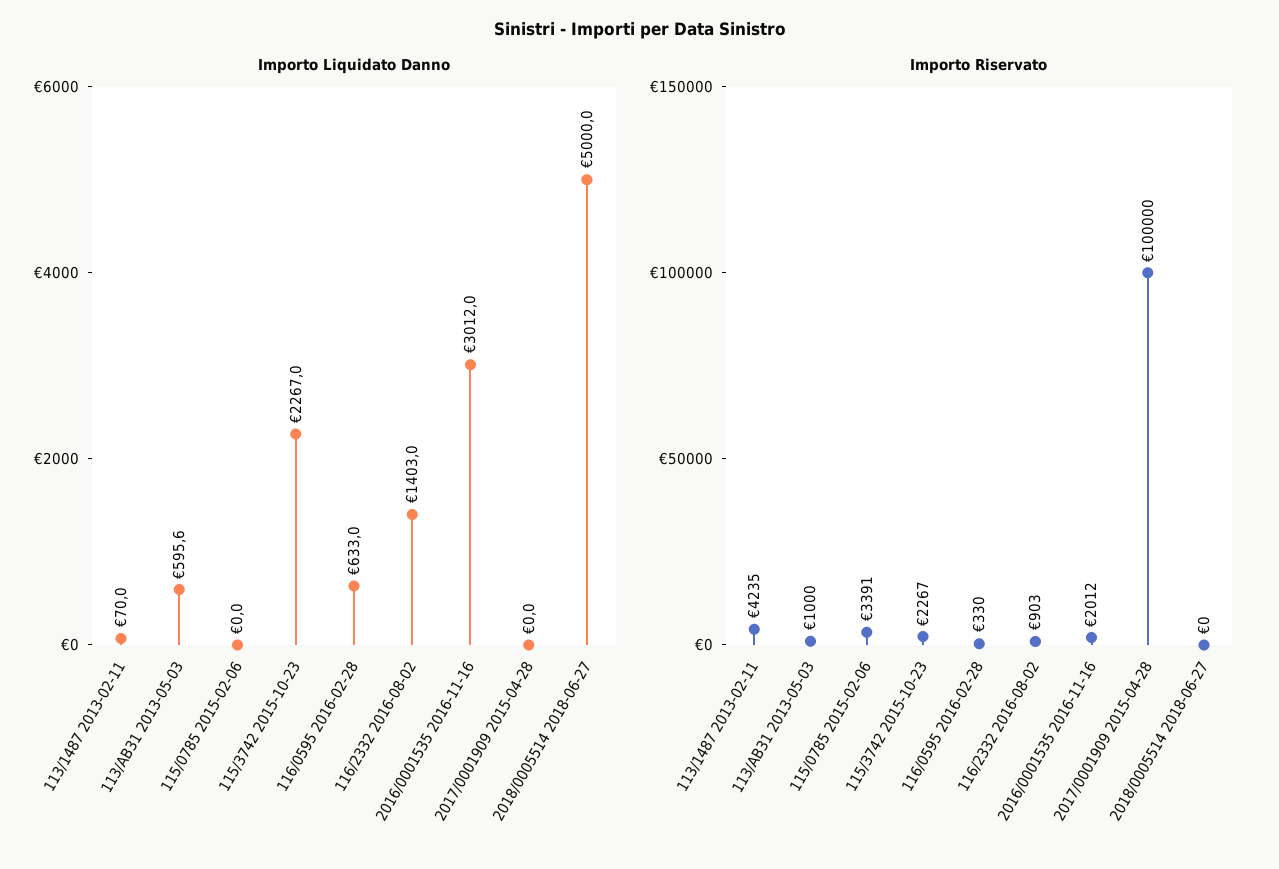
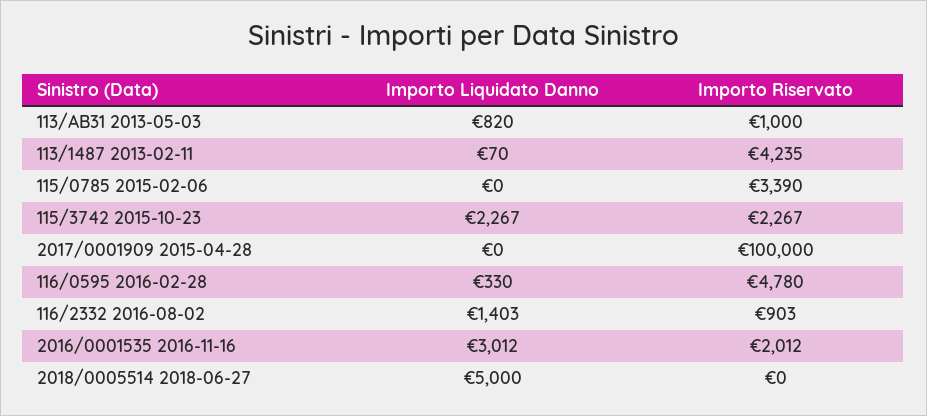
  {
    "Importo Liquidato Danno": {
      "113/1487 2013-02-11": 70,
-     "113/AB31 2013-05-03": 595.6,
+     "113/AB31 2013-05-03": 820,
      "115/0785 2015-02-06": 0,
      "115/3742 2015-10-23": 2267,
-     "116/0595 2016-02-28": 633,
+     "116/0595 2016-02-28": 330,
      "116/2332 2016-08-02": 1403,
      "2016/0001535 2016-11-16": 3012,
      "2017/0001909 2015-04-28": 0,
      "2018/0005514 2018-06-27": 5000
    },
    "Importo Riservato": {
      "113/1487 2013-02-11": 4235,
      "113/AB31 2013-05-03": 1000,
-     "115/0785 2015-02-06": 3391,
+     "115/0785 2015-02-06": 3390,
      "115/3742 2015-10-23": 2267,
-     "116/0595 2016-02-28": 330,
+     "116/0595 2016-02-28": 4780,
      "116/2332 2016-08-02": 903,
      "2016/0001535 2016-11-16": 2012,
      "2017/0001909 2015-04-28": 100000,
      "2018/0005514 2018-06-27": 0
    }
  }

